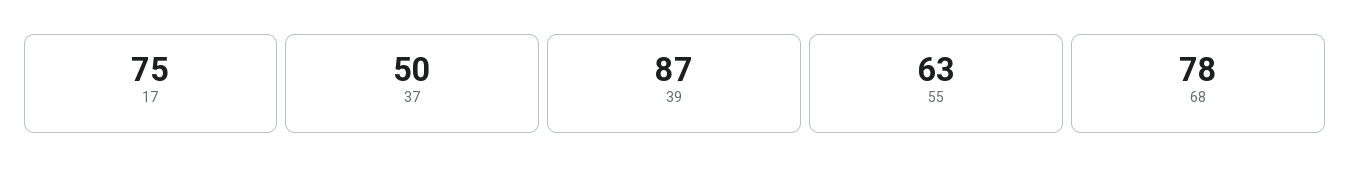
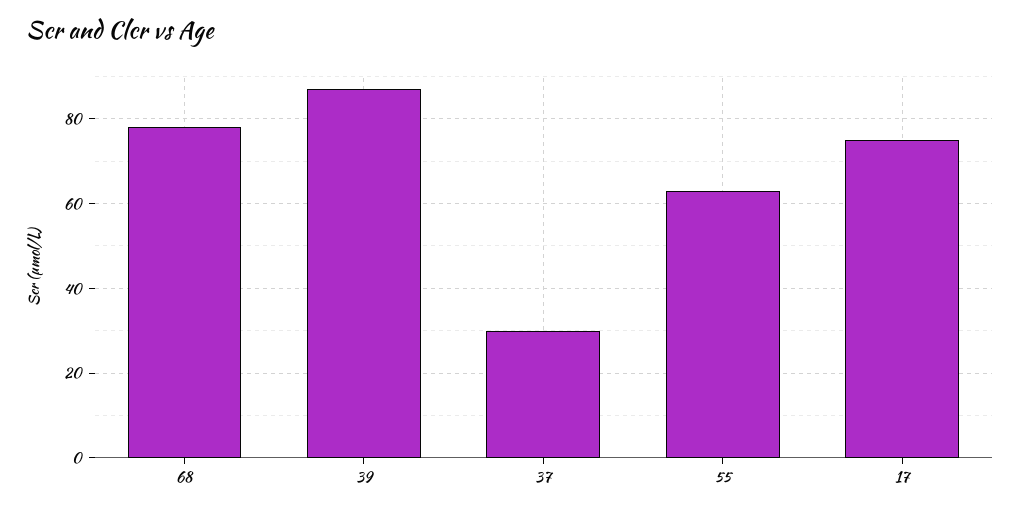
  {
    "17": 75,
-   "37": 50,
+   "37": 30,
    "39": 87,
    "55": 63,
    "68": 78
  }

